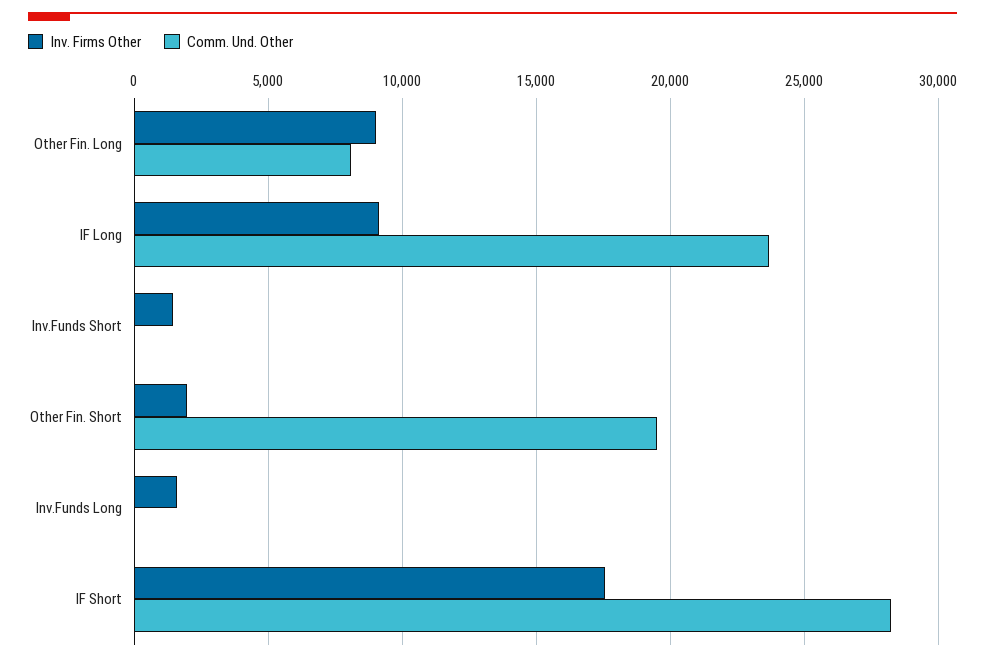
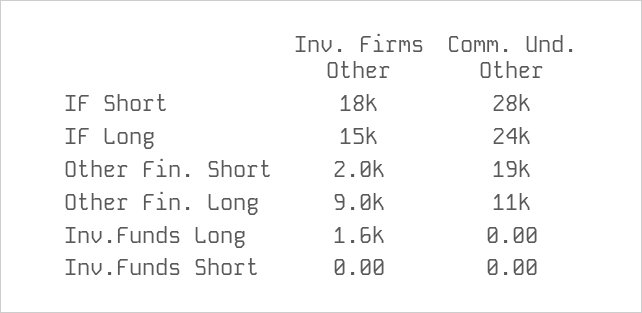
  {
    "Inv. Firms Other": {
      "Other Fin. Long": 9000,
-     "IF Long": 9000,
+     "IF Long": 15000,
-     "Inv.Funds Short": 1500,
+     "Inv.Funds Short": 0,
      "Other Fin. Short": 2000,
      "Inv.Funds Long": 1600,
      "IF Short": 18000
    },
    "Comm. Und. Other": {
-     "Other Fin. Long": 8000,
+     "Other Fin. Long": 11000,
      "IF Long": 24000,
      "Inv.Funds Short": 0,
      "Other Fin. Short": 19000,
      "Inv.Funds Long": 0,
      "IF Short": 28000
    }
  }

